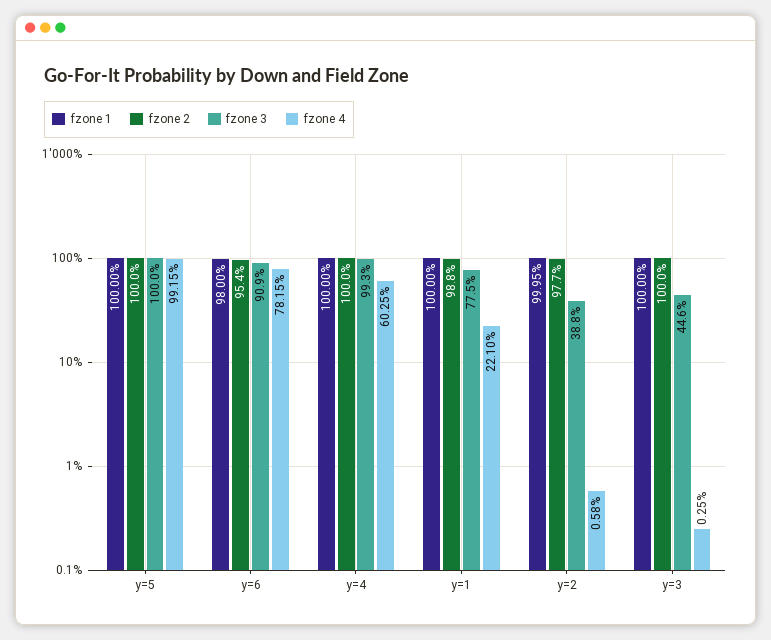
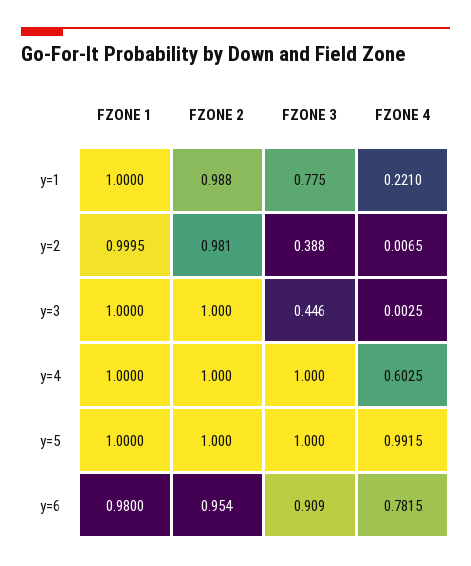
  {
    "fzone 1": {
      "y=5": 1,
      "y=6": 0.98,
      "y=4": 1,
      "y=1": 1,
      "y=2": 0.9995,
      "y=3": 1
    },
    "fzone 2": {
      "y=5": 1,
      "y=6": 0.954,
      "y=4": 1,
      "y=1": 0.988,
-     "y=2": 0.977,
+     "y=2": 0.981,
      "y=3": 1
    },
    "fzone 3": {
      "y=5": 1,
      "y=6": 0.909,
-     "y=4": 0.993,
+     "y=4": 1,
      "y=1": 0.775,
      "y=2": 0.388,
      "y=3": 0.446
    },
    "fzone 4": {
      "y=5": 0.9915,
      "y=6": 0.7815,
      "y=4": 0.6025,
      "y=1": 0.221,
-     "y=2": 0.0058,
+     "y=2": 0.0065,
      "y=3": 0.0025
    }
  }

